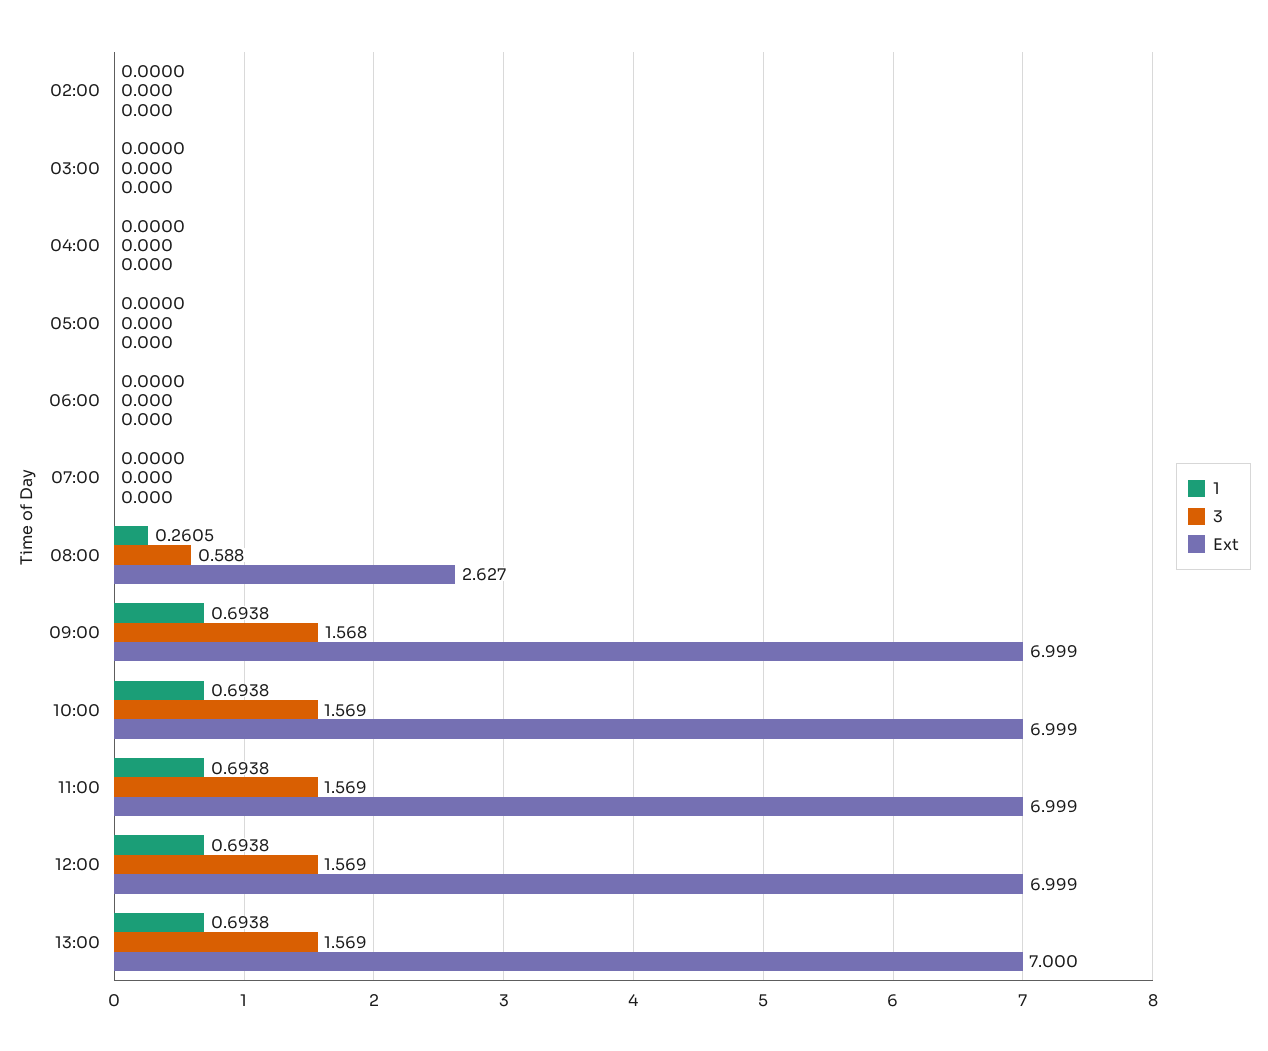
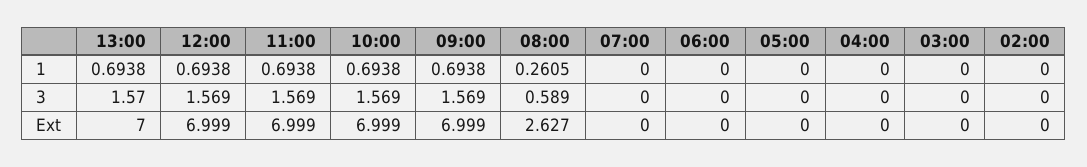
  {
    "1": {
      "02:00": 0,
      "03:00": 0,
      "04:00": 0,
      "05:00": 0,
      "06:00": 0,
      "07:00": 0,
      "08:00": 0.2605,
      "09:00": 0.6938,
      "10:00": 0.6938,
      "11:00": 0.6938,
      "12:00": 0.6938,
      "13:00": 0.6938
    },
    "3": {
      "02:00": 0,
      "03:00": 0,
      "04:00": 0,
      "05:00": 0,
      "06:00": 0,
      "07:00": 0,
-     "08:00": 0.588,
+     "08:00": 0.589,
-     "09:00": 1.568,
+     "09:00": 1.569,
      "10:00": 1.569,
      "11:00": 1.569,
      "12:00": 1.569,
-     "13:00": 1.569
+     "13:00": 1.57
    },
    "Ext": {
      "02:00": 0,
      "03:00": 0,
      "04:00": 0,
      "05:00": 0,
      "06:00": 0,
      "07:00": 0,
      "08:00": 2.627,
      "09:00": 6.999,
      "10:00": 6.999,
      "11:00": 6.999,
      "12:00": 6.999,
      "13:00": 7
    }
  }

